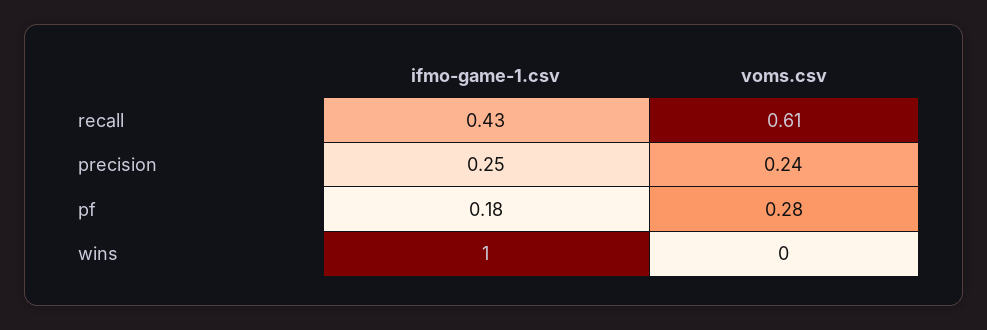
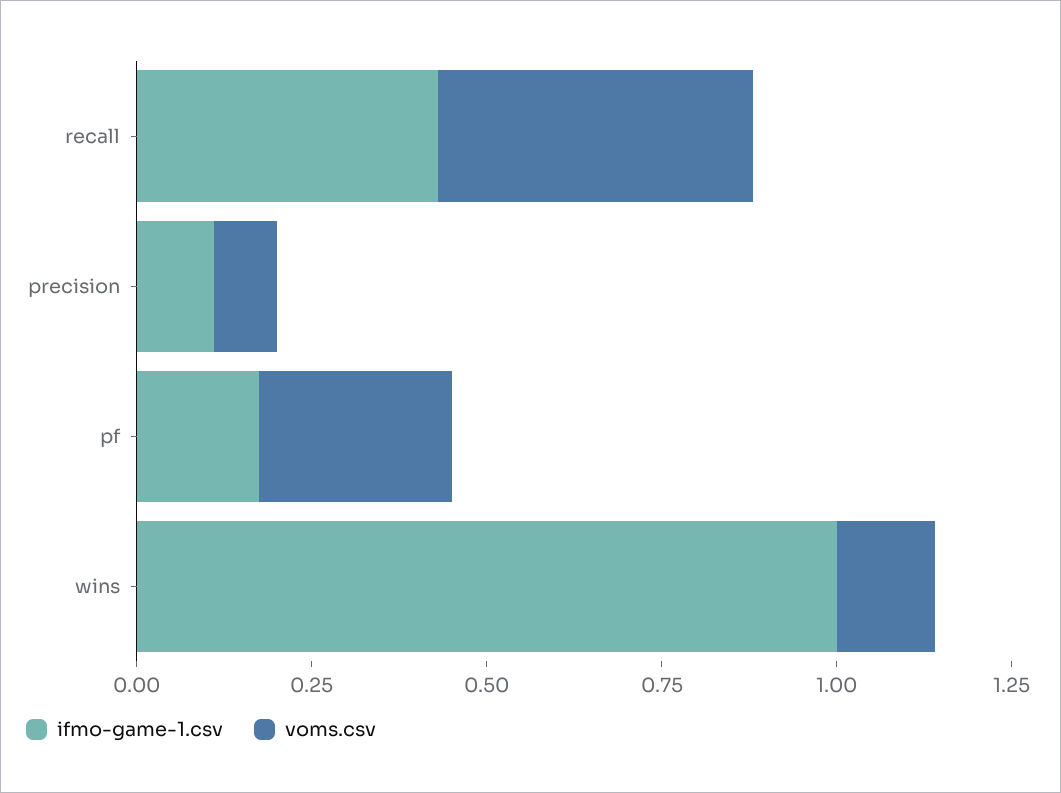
  {
    "ifmo-game-1.csv": {
      "recall": 0.43,
-     "precision": 0.25,
+     "precision": 0.1,
      "pf": 0.18,
      "wins": 1
    },
    "voms.csv": {
-     "recall": 0.61,
+     "recall": 0.45,
-     "precision": 0.24,
+     "precision": 0.1,
      "pf": 0.28,
-     "wins": 0
+     "wins": 0.15
    }
  }

